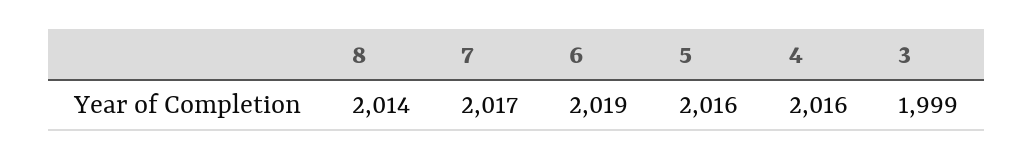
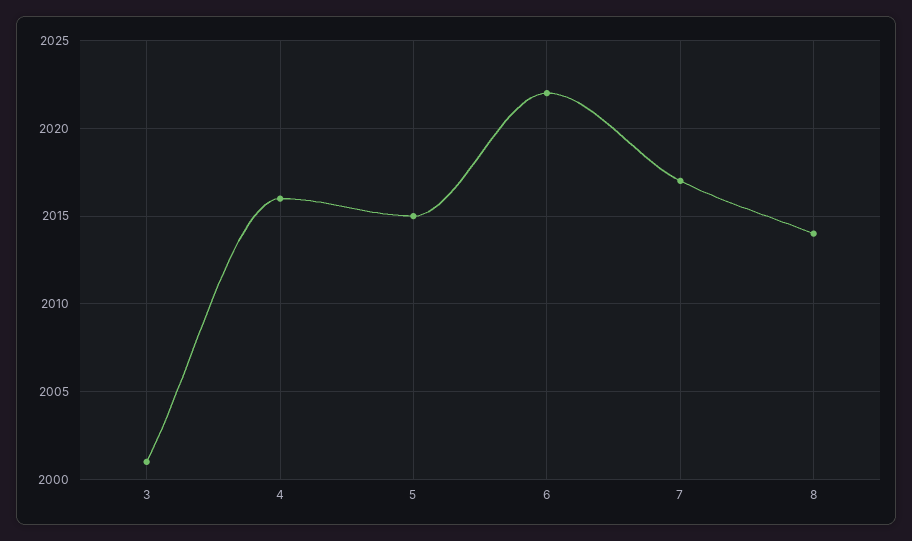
  {
    "8": 2014,
    "7": 2017,
-   "6": 2019,
+   "6": 2022,
-   "5": 2016,
+   "5": 2015,
    "4": 2016,
-   "3": 1999
+   "3": 2001
  }

